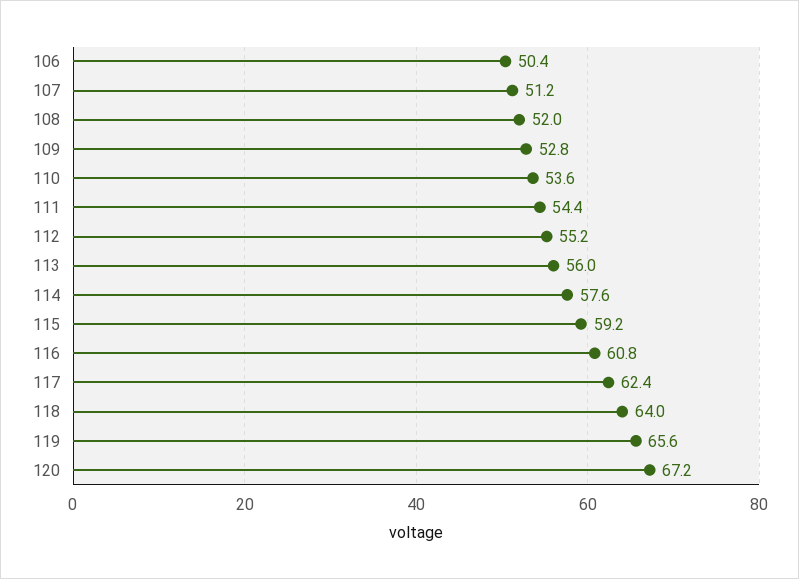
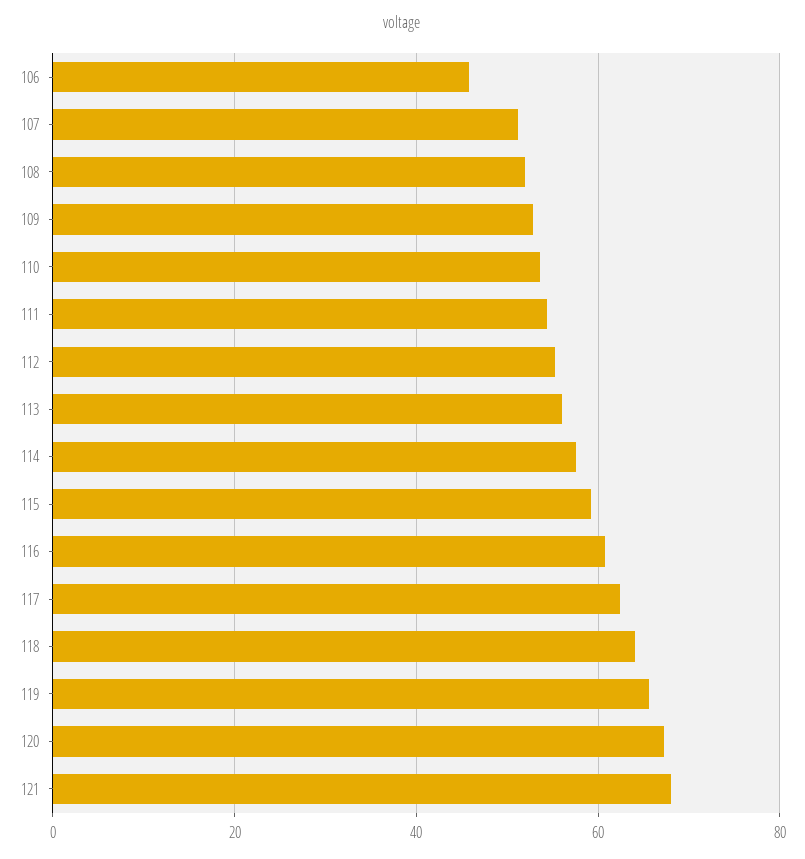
  {
-   "106": 50.4,
+   "106": 46,
    "107": 51.2,
    "108": 52,
    "109": 52.8,
    "110": 53.6,
    "111": 54.4,
    "112": 55.2,
    "113": 56,
    "114": 57.6,
    "115": 59.2,
    "116": 60.8,
    "117": 62.4,
    "118": 64,
    "119": 65.6,
-   "120": 67.2
+   "120": 67.2,
+   "121": 68
  }

